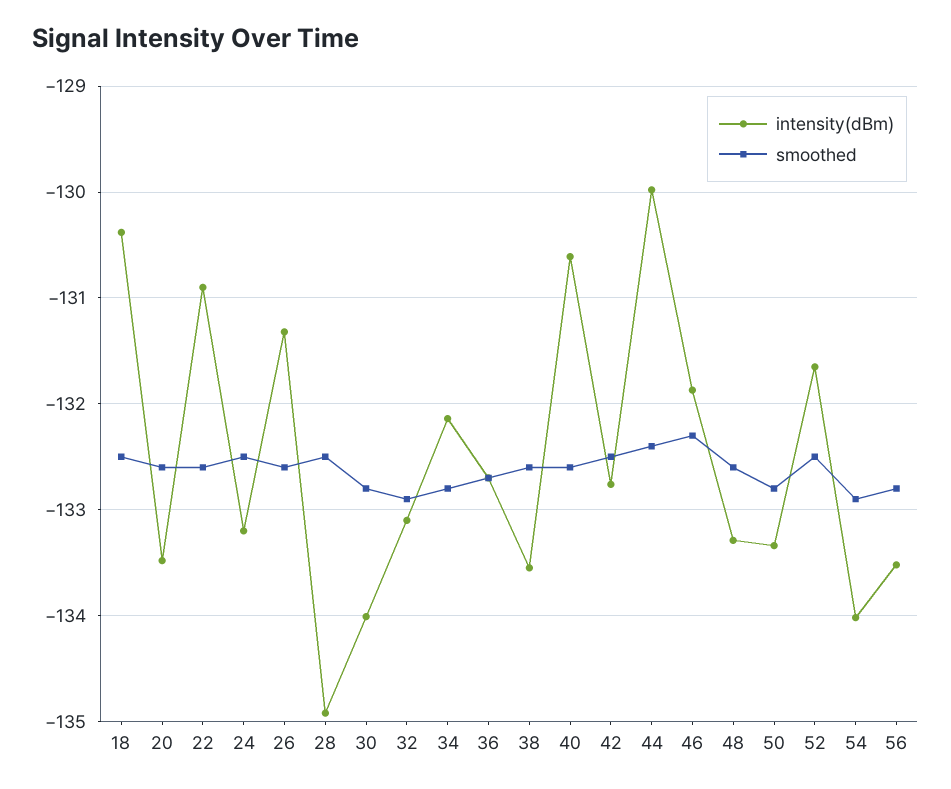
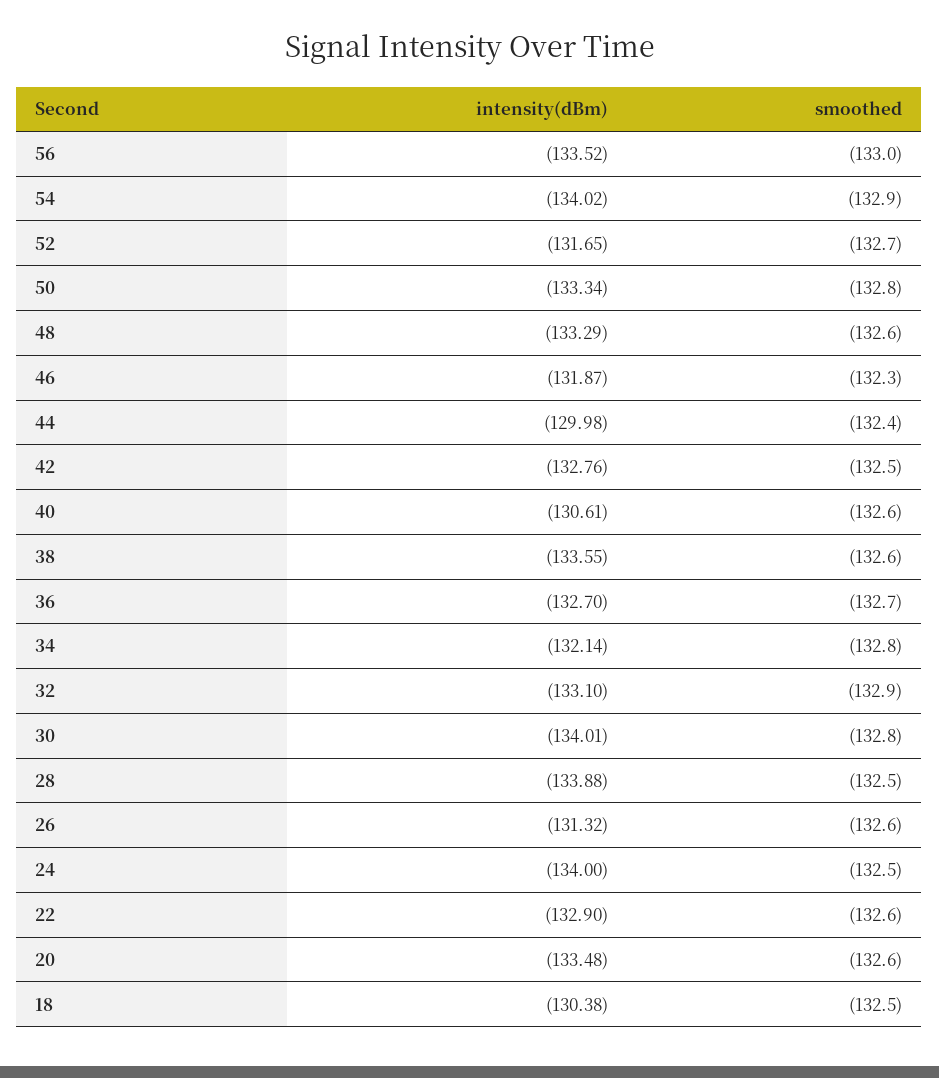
  {
    "intensity(dBm)": {
      "18": -130.38,
      "20": -133.48,
-     "22": -130.9,
+     "22": -132.9,
-     "24": -133.2,
+     "24": -134,
      "26": -131.32,
-     "28": -134.9,
+     "28": -133.88,
      "30": -134.01,
      "32": -133.1,
      "34": -132.14,
      "36": -132.7,
      "38": -133.55,
      "40": -130.61,
      "42": -132.76,
      "44": -129.98,
      "46": -131.87,
      "48": -133.29,
      "50": -133.34,
      "52": -131.65,
      "54": -134.02,
      "56": -133.52
    },
    "smoothed": {
      "18": -132.5,
      "20": -132.6,
      "22": -132.6,
      "24": -132.5,
      "26": -132.6,
      "28": -132.5,
      "30": -132.8,
      "32": -132.9,
      "34": -132.8,
      "36": -132.7,
      "38": -132.6,
      "40": -132.6,
      "42": -132.5,
      "44": -132.4,
      "46": -132.3,
      "48": -132.6,
      "50": -132.8,
-     "52": -132.5,
+     "52": -132.7,
      "54": -132.9,
-     "56": -132.8
+     "56": -133
    }
  }

